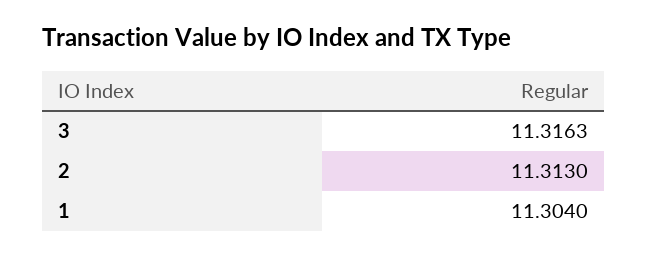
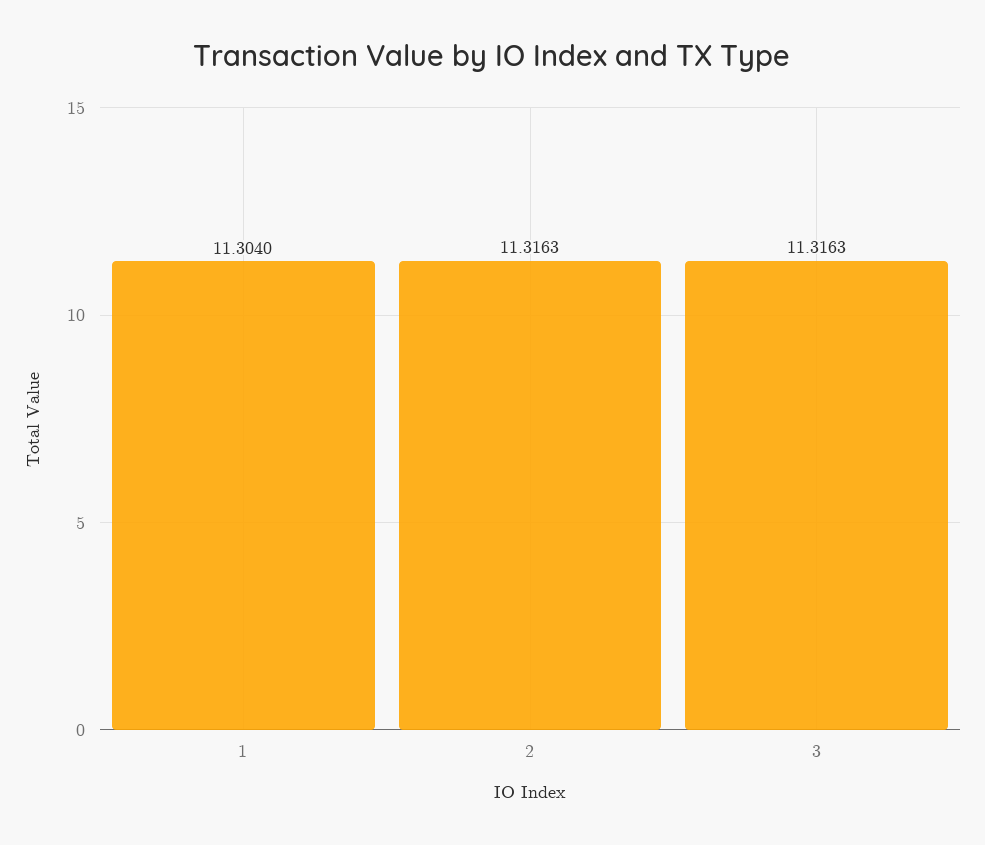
  {
    "3": 11.3163,
-   "2": 11.313,
+   "2": 11.3163,
    "1": 11.304
  }

